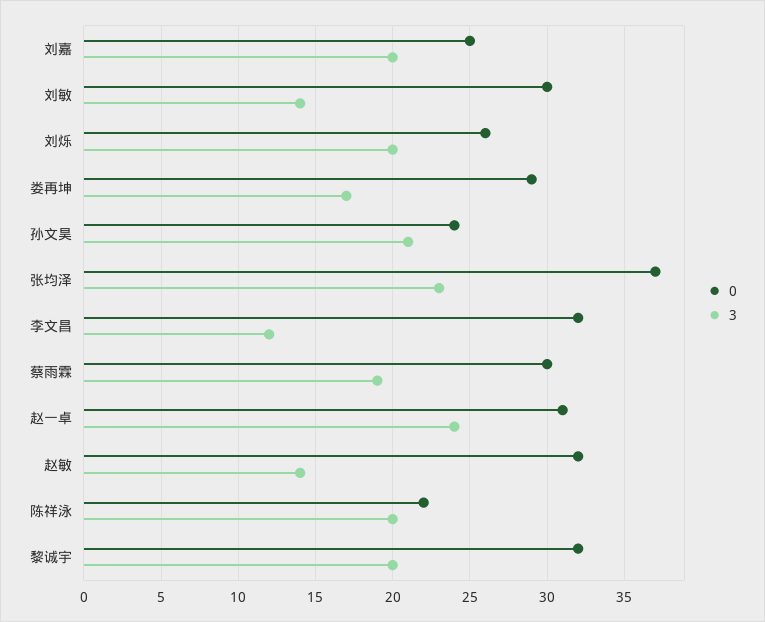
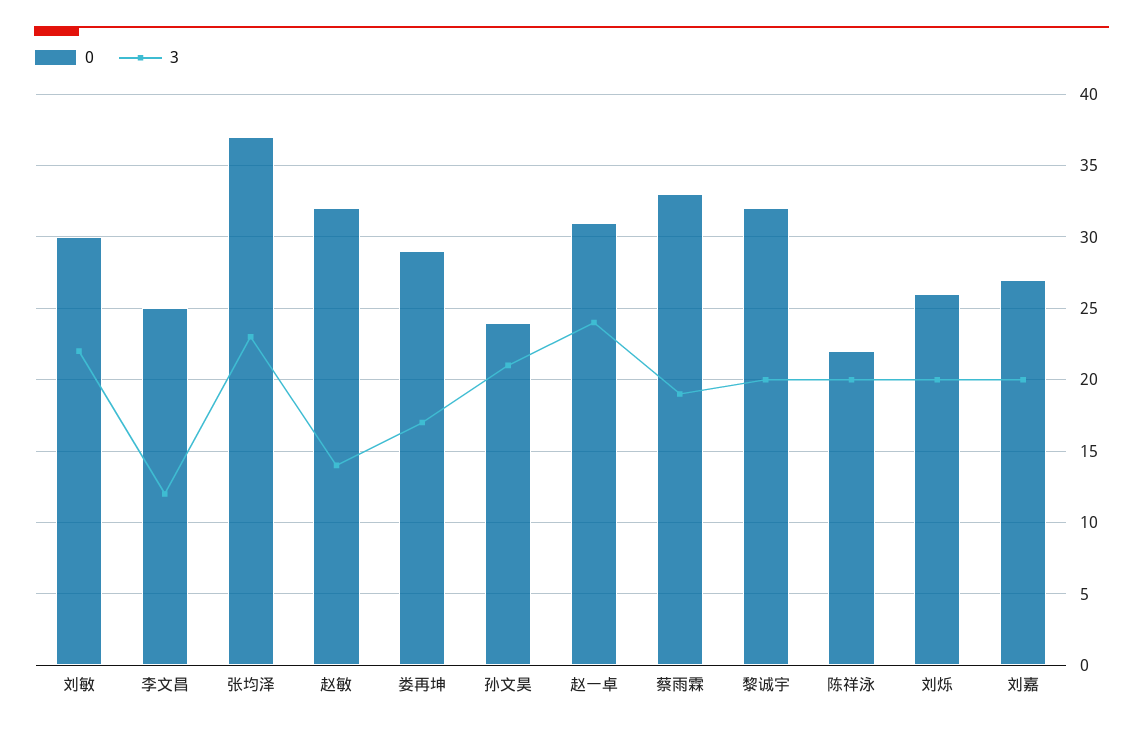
  {
    "0": {
-     "刘嘉": 25,
+     "刘嘉": 27,
      "刘敏": 30,
      "刘烁": 26,
      "娄再坤": 29,
      "孙文昊": 24,
      "张均泽": 37,
-     "李文昌": 32,
+     "李文昌": 25,
-     "蔡雨霖": 30,
+     "蔡雨霖": 33,
      "赵一卓": 31,
      "赵敏": 32,
      "陈祥泳": 22,
      "黎诚宇": 32
    },
    "3": {
      "刘嘉": 20,
-     "刘敏": 14,
+     "刘敏": 22,
      "刘烁": 20,
      "娄再坤": 17,
      "孙文昊": 21,
      "张均泽": 23,
      "李文昌": 12,
      "蔡雨霖": 19,
      "赵一卓": 24,
      "赵敏": 14,
      "陈祥泳": 20,
      "黎诚宇": 20
    }
  }

